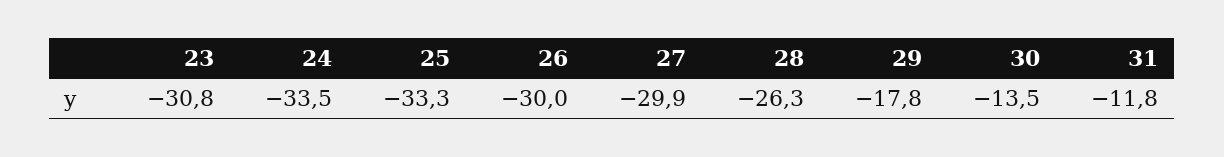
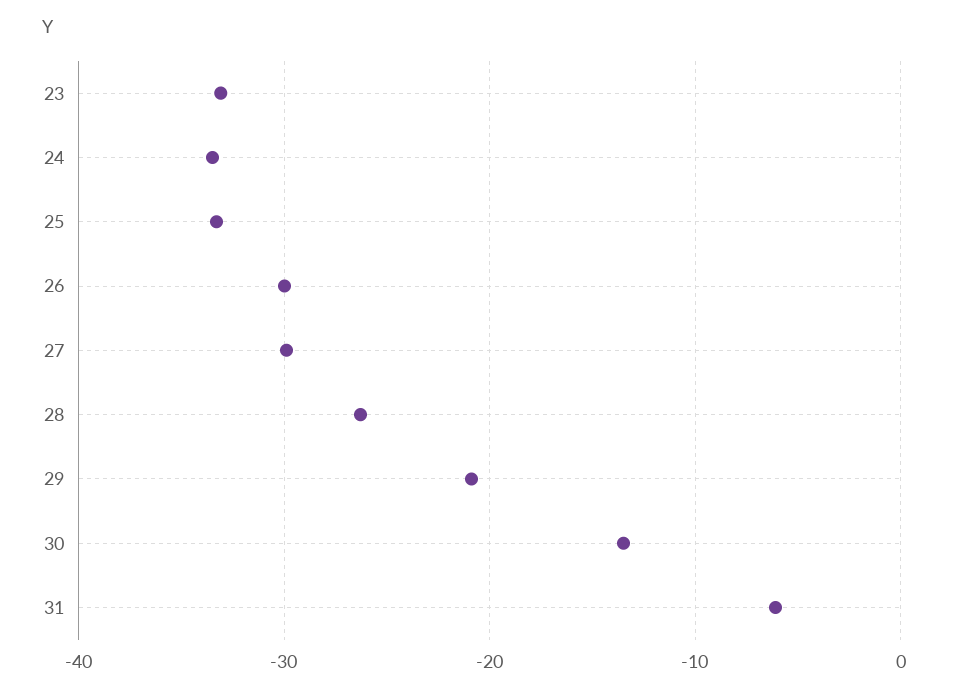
  {
-   "23": -30.8,
+   "23": -33,
    "24": -33.5,
    "25": -33.3,
    "26": -30,
    "27": -29.9,
    "28": -26.3,
-   "29": -17.8,
+   "29": -21,
    "30": -13.5,
-   "31": -11.8
+   "31": -6
  }

